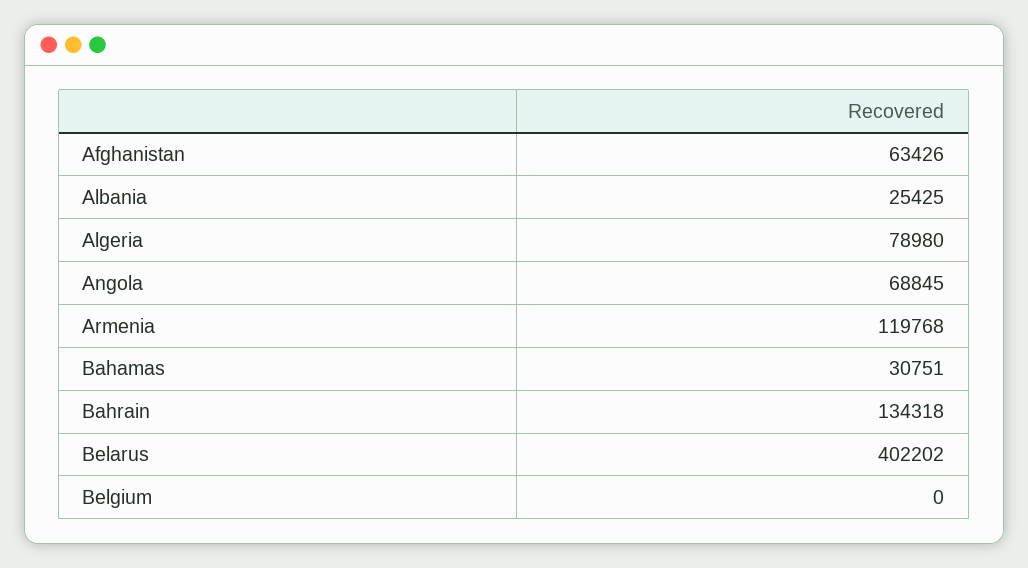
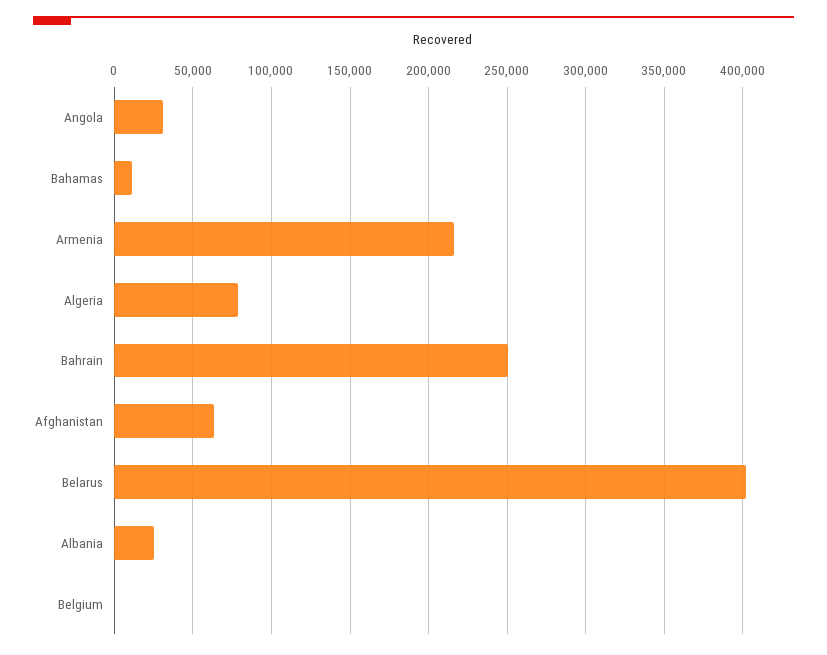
  {
    "Afghanistan": 63426,
    "Albania": 25425,
    "Algeria": 78980,
-   "Angola": 68845,
+   "Angola": 30000,
-   "Armenia": 119768,
+   "Armenia": 215000,
-   "Bahamas": 30751,
+   "Bahamas": 10000,
-   "Bahrain": 134318,
+   "Bahrain": 250000,
    "Belarus": 402202,
    "Belgium": 0
  }

